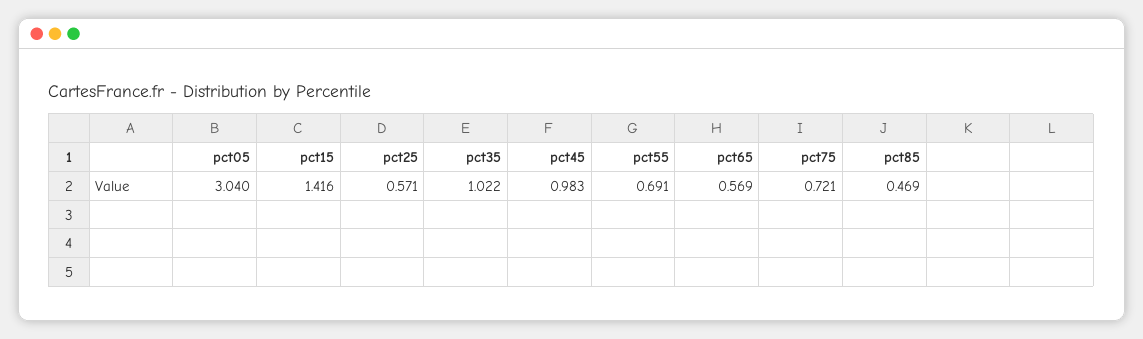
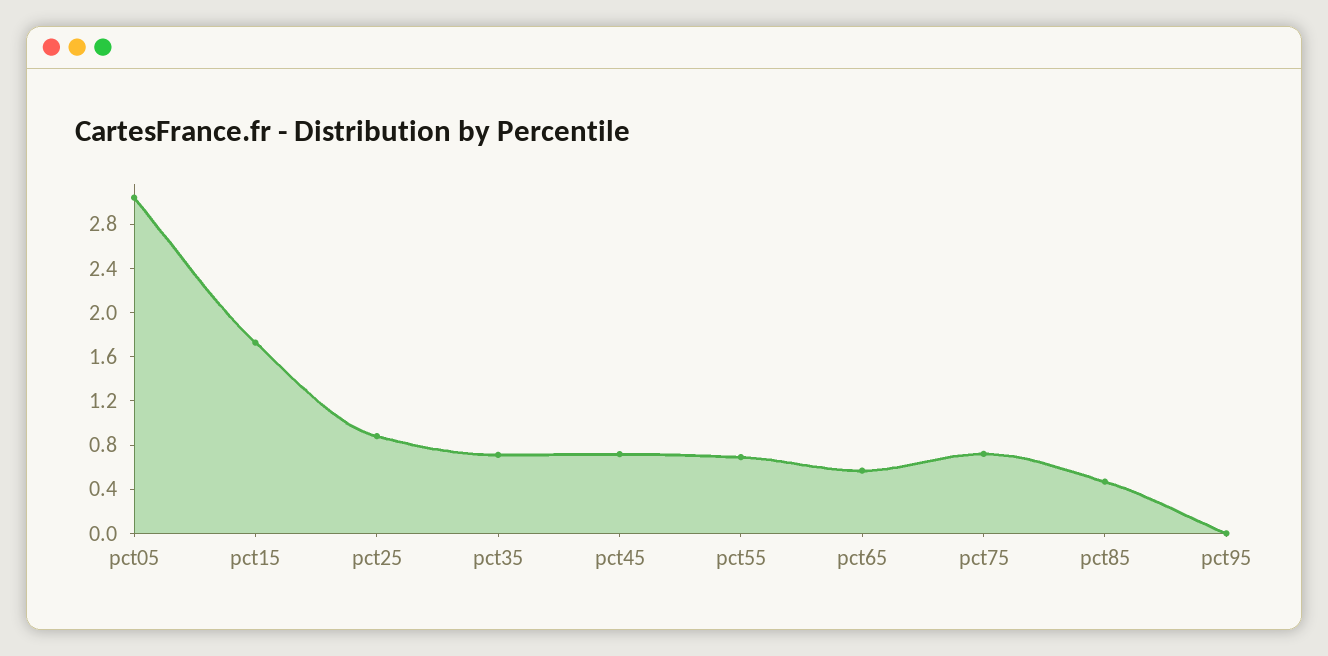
  {
    "pct05": 3.04,
-   "pct15": 1.416,
+   "pct15": 1.7,
-   "pct25": 0.571,
+   "pct25": 0.9,
-   "pct35": 1.022,
+   "pct35": 0.7,
-   "pct45": 0.983,
+   "pct45": 0.7,
    "pct55": 0.691,
    "pct65": 0.569,
    "pct75": 0.721,
-   "pct85": 0.469
+   "pct85": 0.469,
+   "pct95": 0
  }

